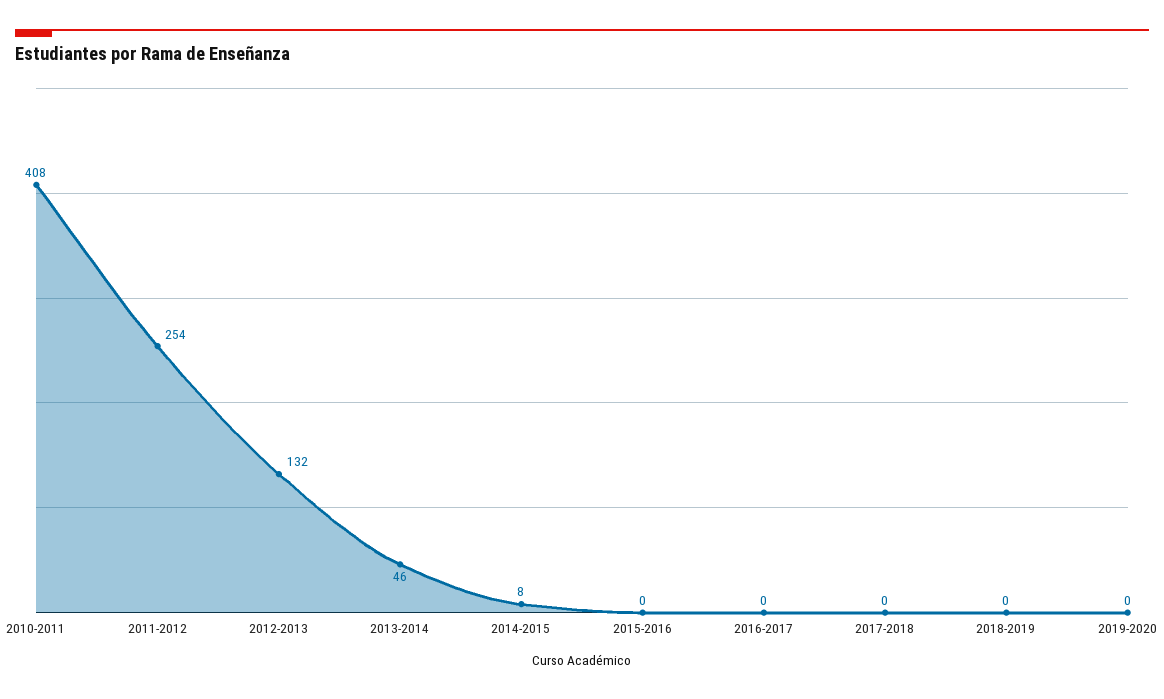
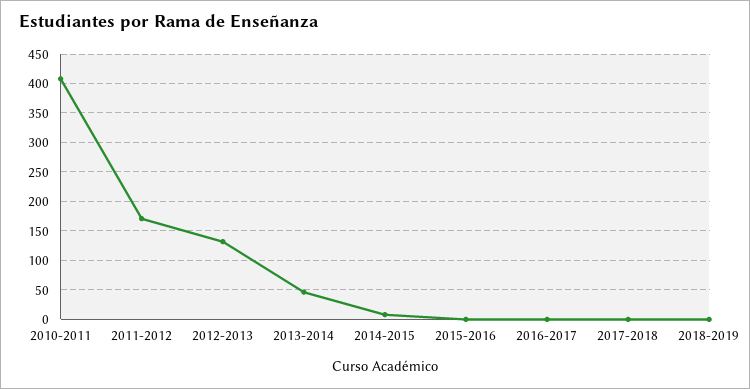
  {
    "2010-2011": 408,
-   "2011-2012": 254,
+   "2011-2012": 175,
    "2012-2013": 132,
    "2013-2014": 46,
    "2014-2015": 8,
    "2015-2016": 0,
    "2016-2017": 0,
    "2017-2018": 0,
-   "2018-2019": 0,
+   "2018-2019": 0
-   "2019-2020": 0
  }

